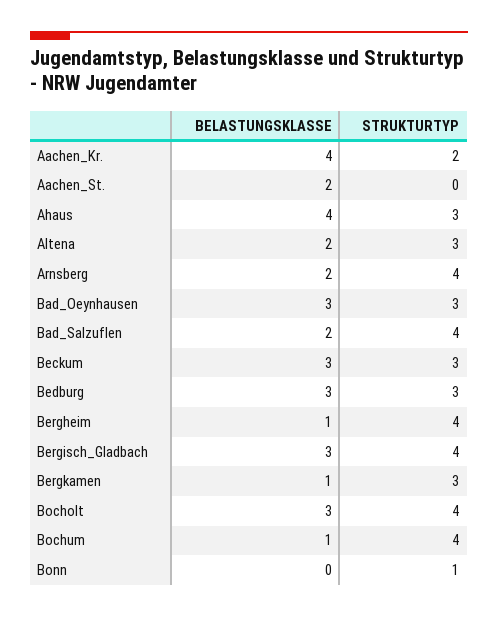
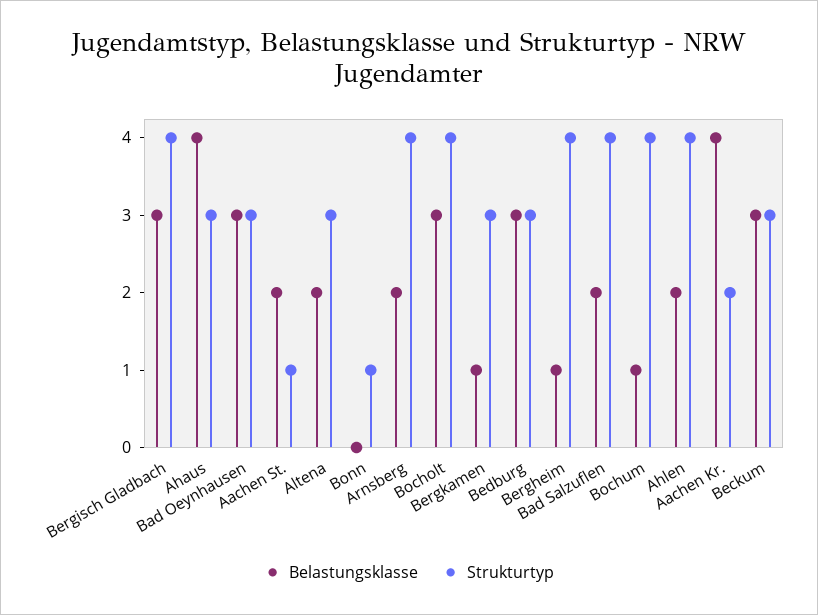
  {
    "BELASTUNGSKLASSE": {
      "Aachen_Kr.": 4,
      "Aachen_St.": 2,
      "Ahaus": 4,
      "Altena": 2,
      "Arnsberg": 2,
      "Bad_Oeynhausen": 3,
      "Bad_Salzuflen": 2,
      "Beckum": 3,
      "Bedburg": 3,
      "Bergheim": 1,
      "Bergisch_Gladbach": 3,
      "Bergkamen": 1,
      "Bocholt": 3,
      "Bochum": 1,
-     "Bonn": 0
+     "Bonn": 0,
+     "Ahlen": 2
    },
    "STRUKTURTYP": {
      "Aachen_Kr.": 2,
-     "Aachen_St.": 0,
+     "Aachen_St.": 1,
      "Ahaus": 3,
      "Altena": 3,
      "Arnsberg": 4,
      "Bad_Oeynhausen": 3,
      "Bad_Salzuflen": 4,
      "Beckum": 3,
      "Bedburg": 3,
      "Bergheim": 4,
      "Bergisch_Gladbach": 4,
      "Bergkamen": 3,
      "Bocholt": 4,
      "Bochum": 4,
-     "Bonn": 1
+     "Bonn": 1,
+     "Ahlen": 4
    }
  }

